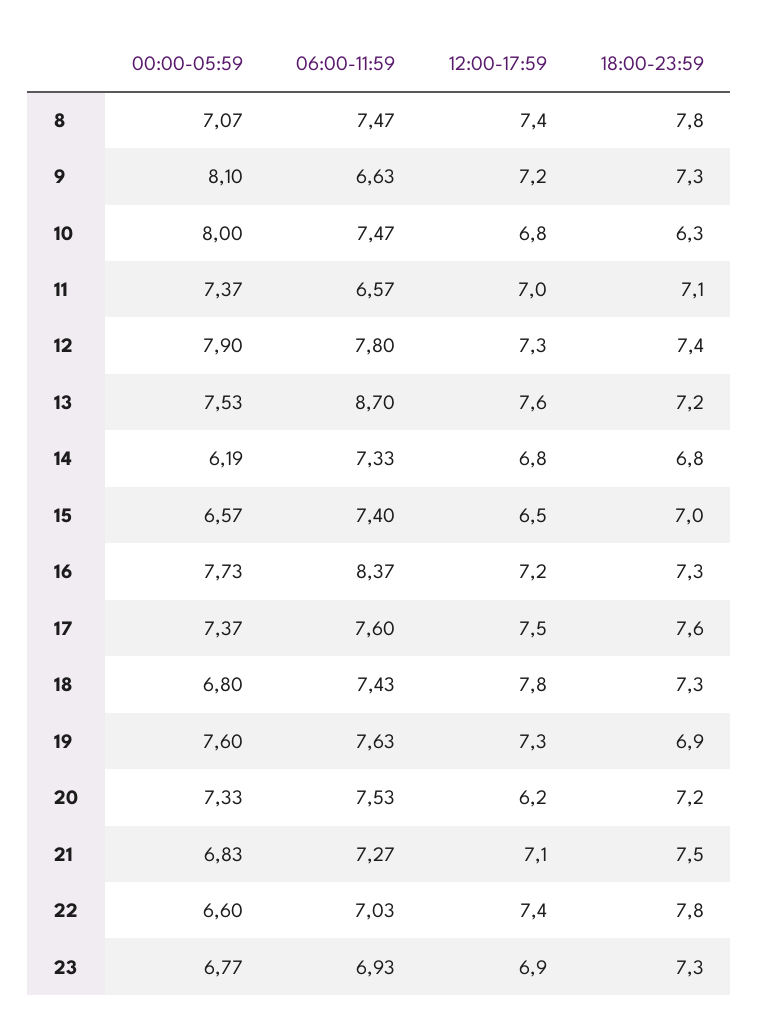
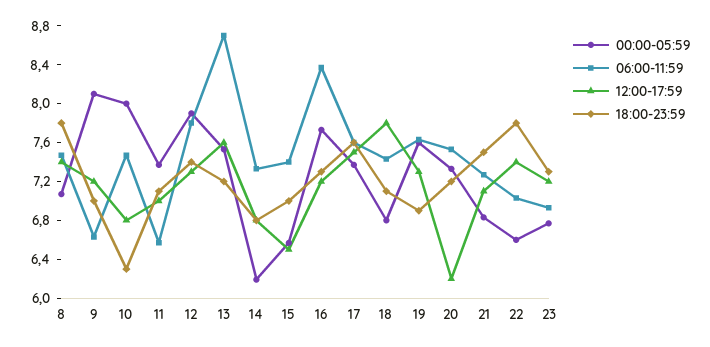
  {
    "00:00-05:59": {
      "8": 7.07,
      "9": 8.1,
      "10": 8,
      "11": 7.37,
      "12": 7.9,
      "13": 7.53,
      "14": 6.19,
      "15": 6.57,
      "16": 7.73,
      "17": 7.37,
      "18": 6.8,
      "19": 7.6,
      "20": 7.33,
      "21": 6.83,
      "22": 6.6,
      "23": 6.77
    },
    "06:00-11:59": {
      "8": 7.47,
      "9": 6.63,
      "10": 7.47,
      "11": 6.57,
      "12": 7.8,
      "13": 8.7,
      "14": 7.33,
      "15": 7.4,
      "16": 8.37,
      "17": 7.6,
      "18": 7.43,
      "19": 7.63,
      "20": 7.53,
      "21": 7.27,
      "22": 7.03,
      "23": 6.93
    },
    "12:00-17:59": {
      "8": 7.4,
      "9": 7.2,
      "10": 6.8,
      "11": 7,
      "12": 7.3,
      "13": 7.6,
      "14": 6.8,
      "15": 6.5,
      "16": 7.2,
      "17": 7.5,
      "18": 7.8,
      "19": 7.3,
      "20": 6.2,
      "21": 7.1,
      "22": 7.4,
-     "23": 6.9
+     "23": 7.2
    },
    "18:00-23:59": {
      "8": 7.8,
-     "9": 7.3,
+     "9": 7,
      "10": 6.3,
      "11": 7.1,
      "12": 7.4,
      "13": 7.2,
      "14": 6.8,
      "15": 7,
      "16": 7.3,
      "17": 7.6,
-     "18": 7.3,
+     "18": 7.1,
      "19": 6.9,
      "20": 7.2,
      "21": 7.5,
      "22": 7.8,
      "23": 7.3
    }
  }

